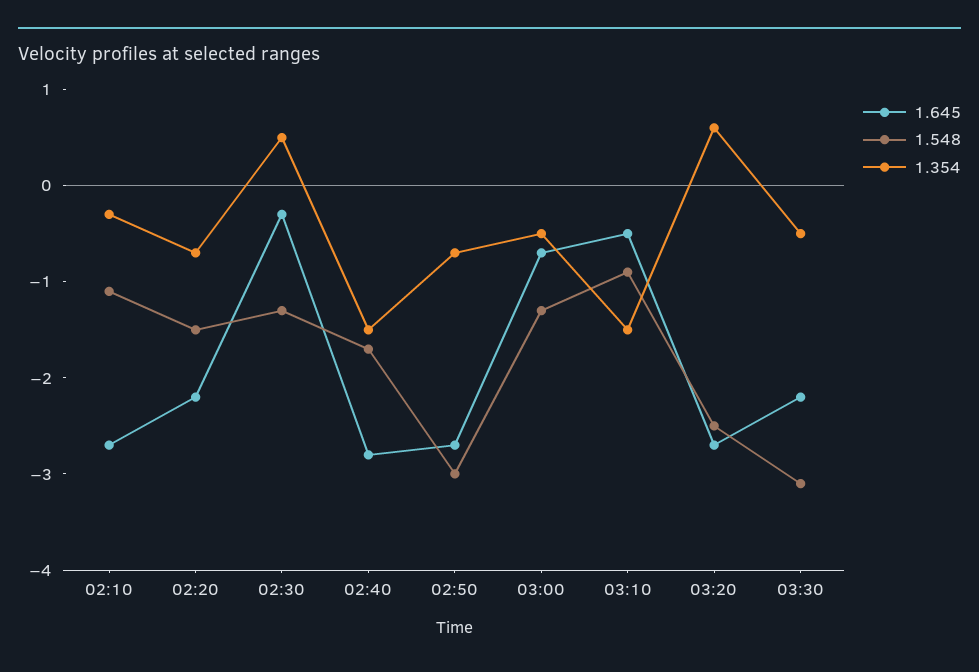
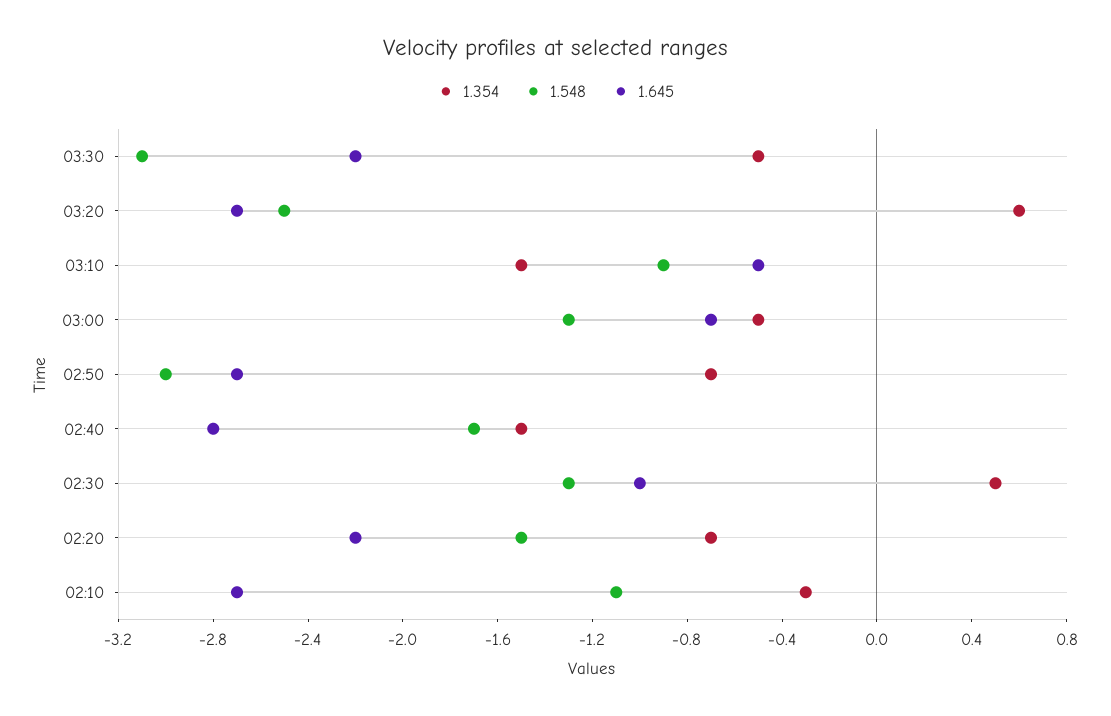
  {
    "1.645": {
      "02:10": -2.7,
      "02:20": -2.2,
-     "02:30": -0.3,
+     "02:30": -1,
      "02:40": -2.8,
      "02:50": -2.7,
      "03:00": -0.7,
      "03:10": -0.5,
      "03:20": -2.7,
      "03:30": -2.2
    },
    "1.548": {
      "02:10": -1.1,
      "02:20": -1.5,
      "02:30": -1.3,
      "02:40": -1.7,
      "02:50": -3,
      "03:00": -1.3,
      "03:10": -0.9,
      "03:20": -2.5,
      "03:30": -3.1
    },
    "1.354": {
      "02:10": -0.3,
      "02:20": -0.7,
      "02:30": 0.5,
      "02:40": -1.5,
      "02:50": -0.7,
      "03:00": -0.5,
      "03:10": -1.5,
      "03:20": 0.6,
      "03:30": -0.5
    }
  }

